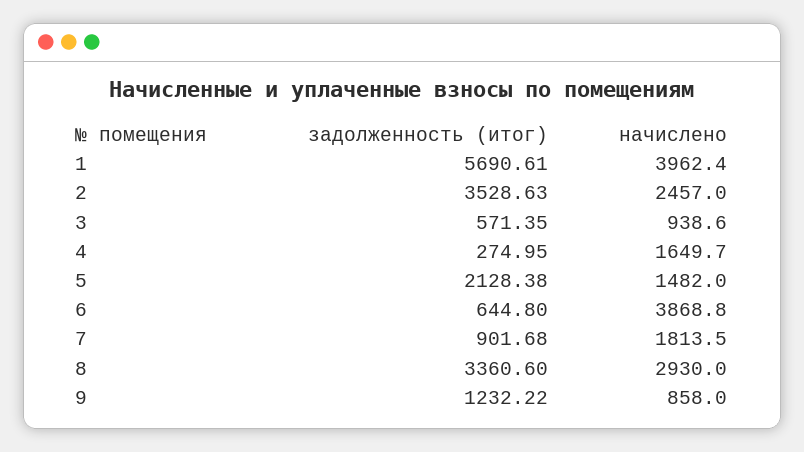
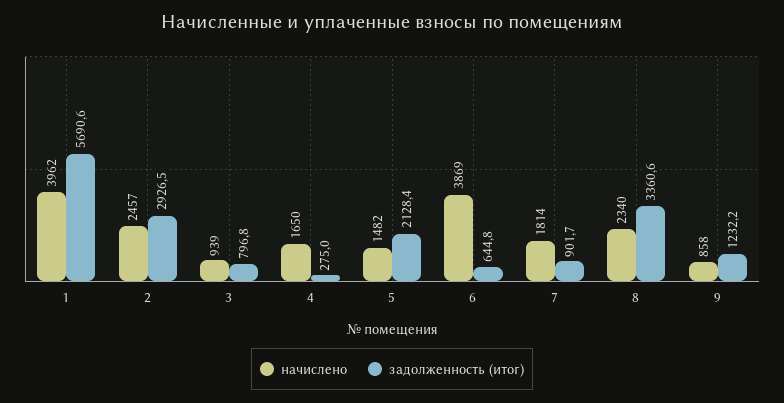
  {
    "задолженность (итог)": {
      "1": 5690.61,
-     "2": 3528.63,
+     "2": 2926.5,
-     "3": 571.35,
+     "3": 796.8,
      "4": 274.95,
      "5": 2128.38,
      "6": 644.8,
      "7": 901.68,
      "8": 3360.6,
      "9": 1232.22
    },
    "начислено": {
      "1": 3962.4,
      "2": 2457,
      "3": 938.6,
      "4": 1649.7,
      "5": 1482,
      "6": 3868.8,
      "7": 1813.5,
-     "8": 2930,
+     "8": 2340,
      "9": 858
    }
  }

